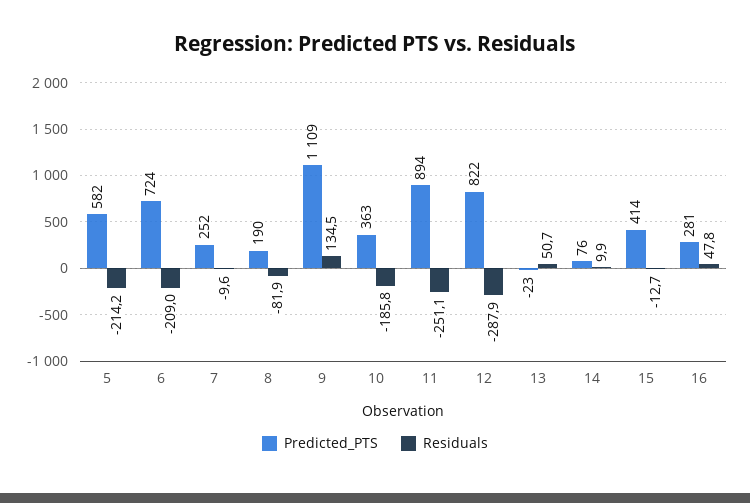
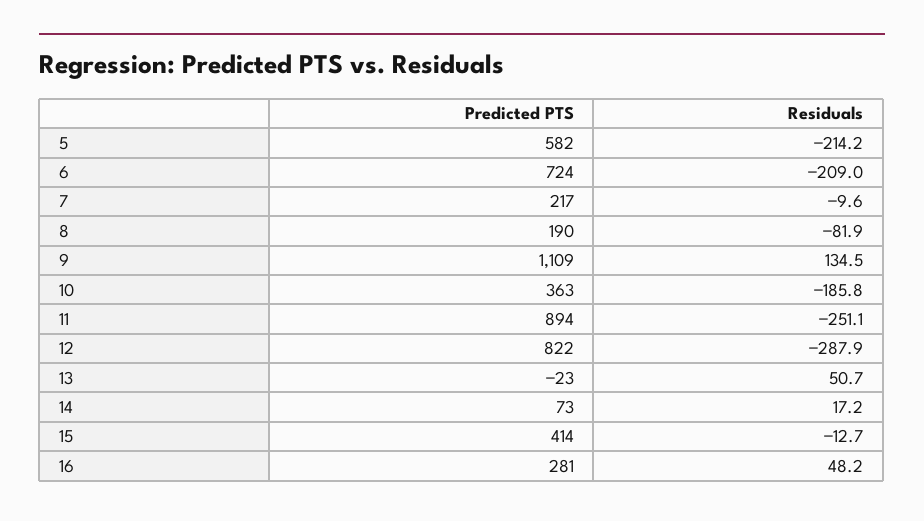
  {
    "Predicted_PTS": {
      "5": 582,
      "6": 724,
-     "7": 252,
+     "7": 217,
      "8": 190,
      "9": 1109,
      "10": 363,
      "11": 894,
      "12": 822,
      "13": -23,
-     "14": 76,
+     "14": 73,
      "15": 414,
      "16": 281
    },
    "Residuals": {
      "5": -214.2,
      "6": -209,
      "7": -9.6,
      "8": -81.9,
      "9": 134.5,
      "10": -185.8,
      "11": -251.1,
      "12": -287.9,
      "13": 50.7,
-     "14": 9.9,
+     "14": 17.2,
      "15": -12.7,
-     "16": 47.8
+     "16": 48.2
    }
  }

